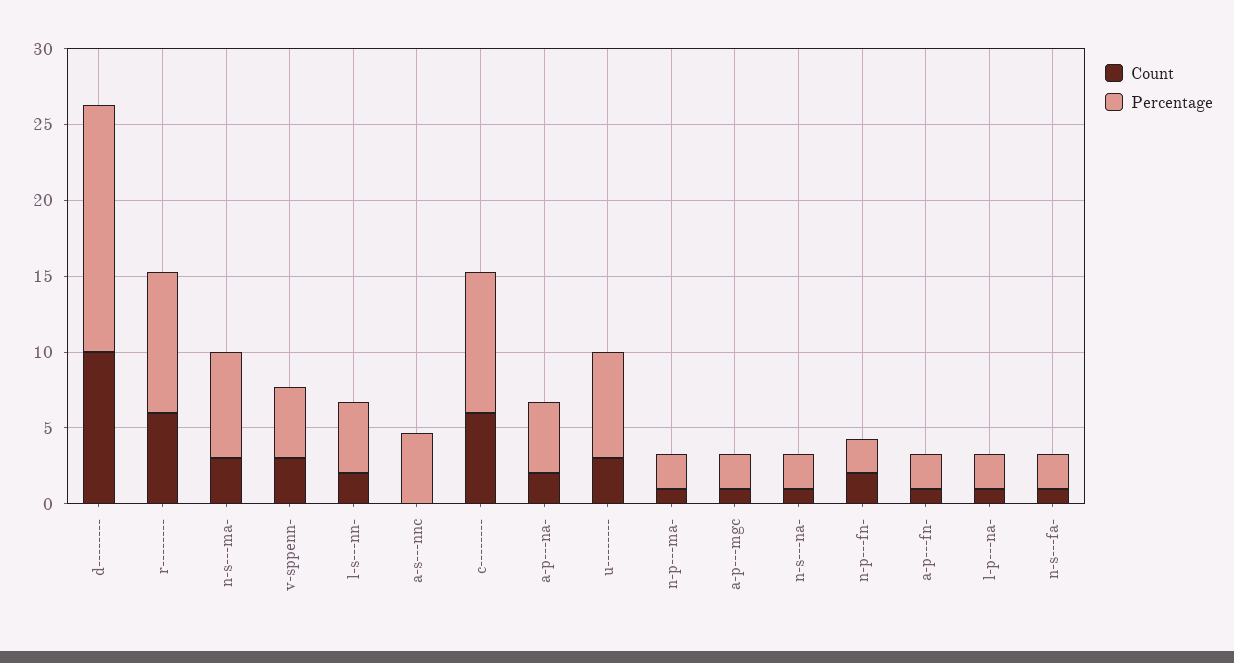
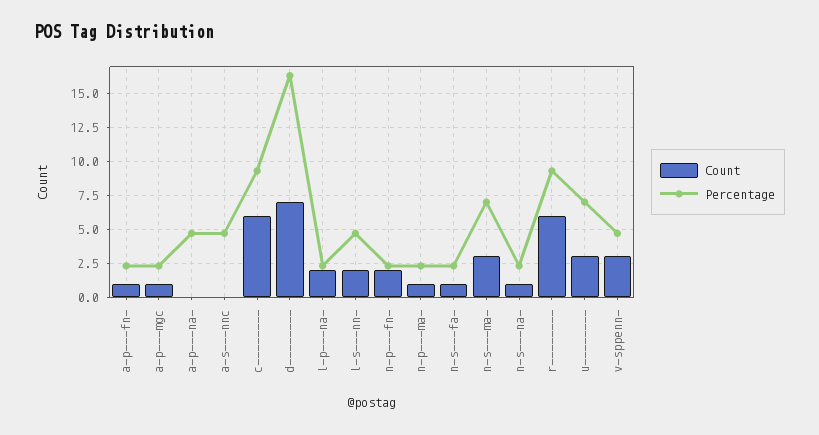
  {
    "Count": {
-     "d--------": 10,
+     "d--------": 7,
      "r--------": 6,
      "n-s---ma-": 3,
      "v-sppenn-": 3,
      "l-s---nn-": 2,
      "a-s---nnc": 0,
      "c--------": 6,
-     "a-p---na-": 2,
+     "a-p---na-": 0,
      "u--------": 3,
      "n-p---ma-": 1,
      "a-p---mgc": 1,
      "n-s---na-": 1,
      "n-p---fn-": 2,
      "a-p---fn-": 1,
-     "l-p---na-": 1,
+     "l-p---na-": 2,
      "n-s---fa-": 1
    },
    "Percentage": {
      "d--------": 16.5,
      "r--------": 9.5,
      "n-s---ma-": 7,
      "v-sppenn-": 4.5,
      "l-s---nn-": 4.5,
      "a-s---nnc": 4.5,
      "c--------": 9.5,
      "a-p---na-": 4.5,
      "u--------": 7,
      "n-p---ma-": 2.5,
      "a-p---mgc": 2.5,
      "n-s---na-": 2.5,
      "n-p---fn-": 2.5,
      "a-p---fn-": 2.5,
      "l-p---na-": 2.5,
      "n-s---fa-": 2.5
    }
  }

